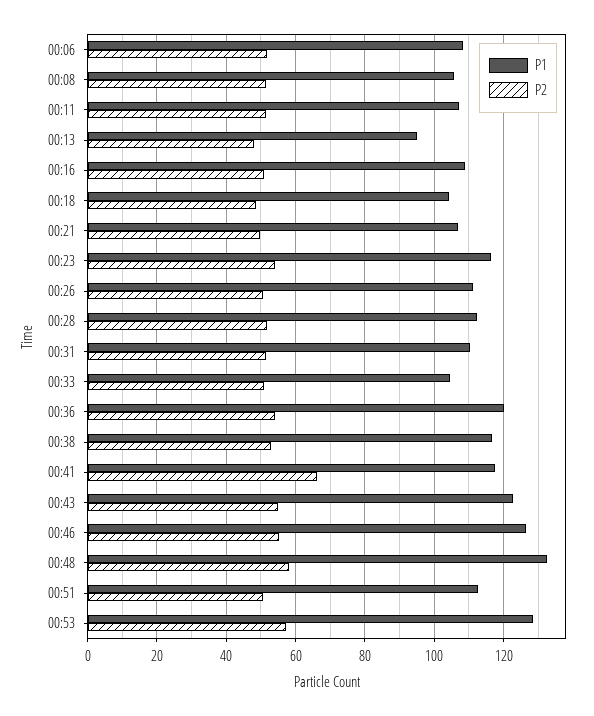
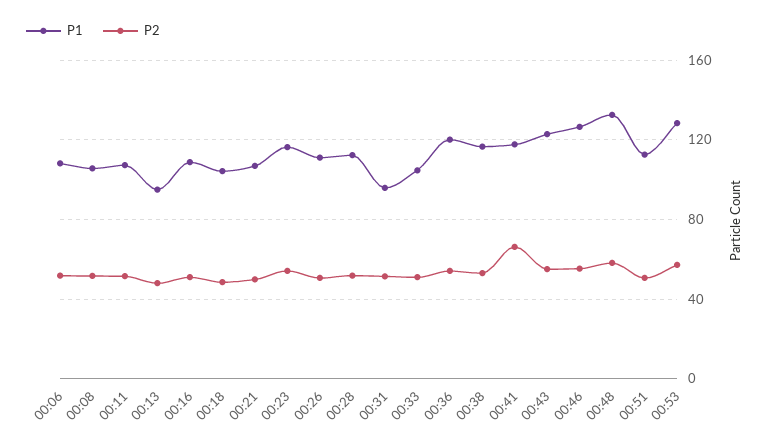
  {
    "P1": {
      "00:06": 108,
      "00:08": 106,
      "00:11": 108,
      "00:13": 94,
      "00:16": 108,
      "00:18": 104,
      "00:21": 106,
      "00:23": 116,
      "00:26": 112,
      "00:28": 112,
-     "00:31": 110,
+     "00:31": 95,
      "00:33": 104,
      "00:36": 120,
      "00:38": 116,
      "00:41": 118,
      "00:43": 122,
      "00:46": 126,
      "00:48": 132,
      "00:51": 112,
      "00:53": 128
    },
    "P2": {
      "00:06": 52,
      "00:08": 52,
      "00:11": 52,
      "00:13": 48,
      "00:16": 50,
      "00:18": 48,
      "00:21": 50,
      "00:23": 54,
      "00:26": 50,
      "00:28": 52,
      "00:31": 52,
      "00:33": 50,
      "00:36": 54,
      "00:38": 54,
      "00:41": 66,
      "00:43": 56,
      "00:46": 56,
      "00:48": 58,
      "00:51": 50,
      "00:53": 58
    }
  }

